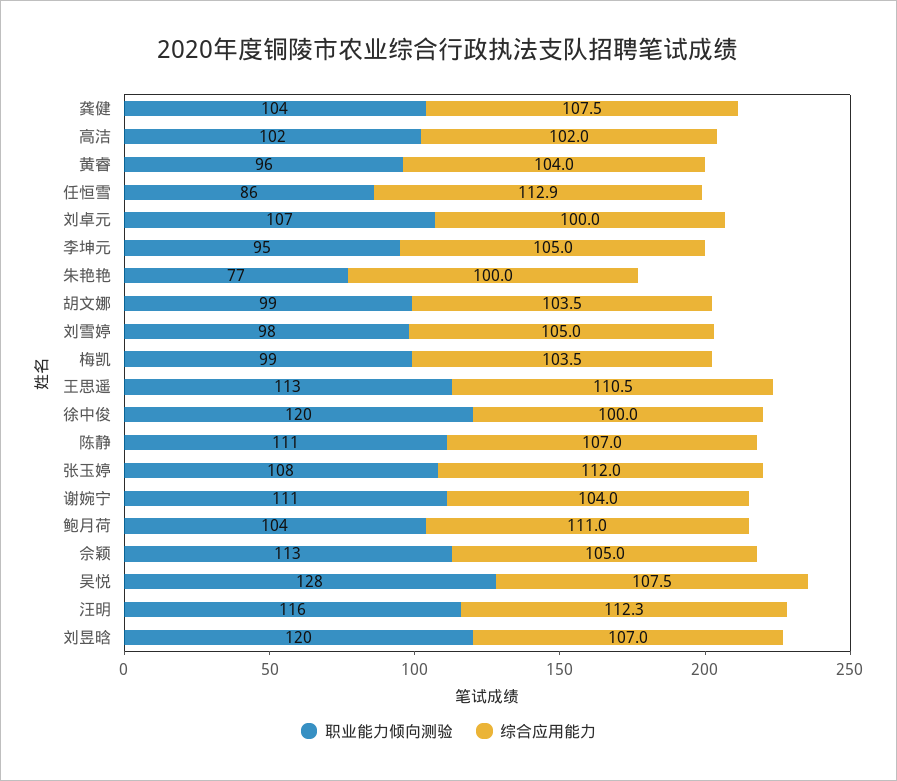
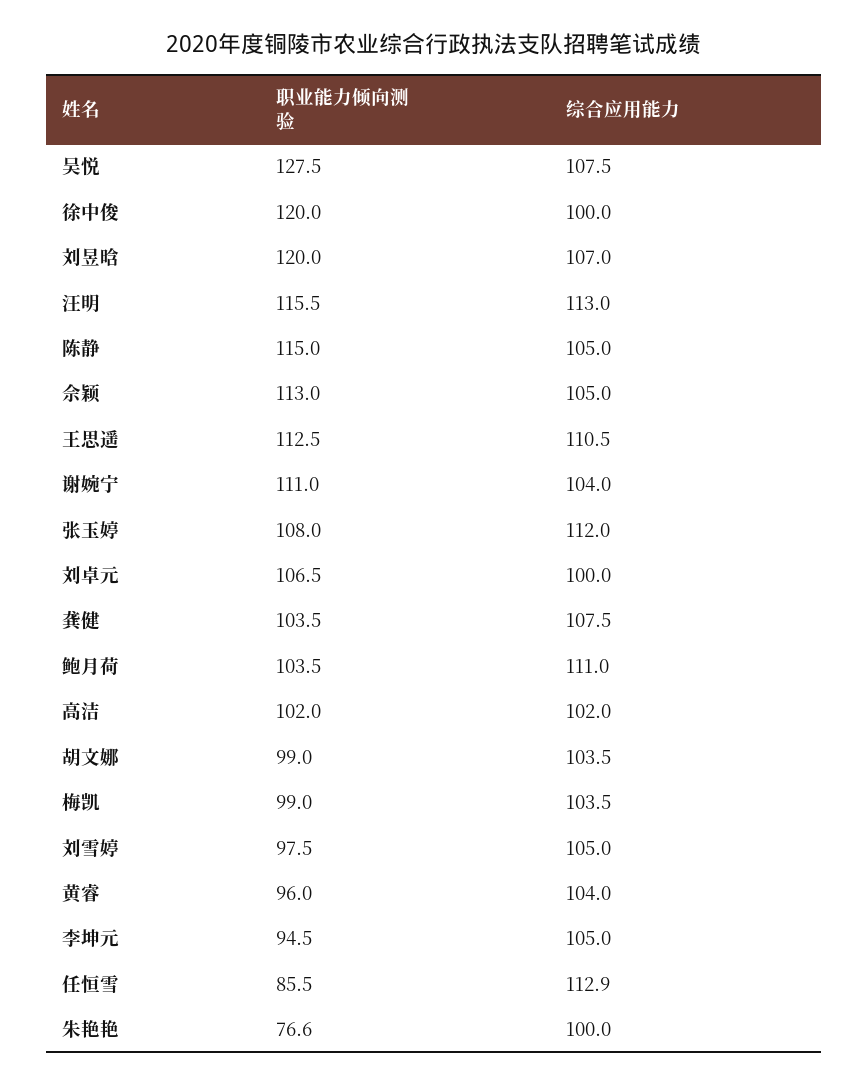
  {
    "职业能力倾向测验": {
      "龚健": 103.5,
      "高洁": 102,
      "黄睿": 96,
      "任恒雪": 85.5,
      "刘卓元": 106.5,
      "李坤元": 94.5,
      "朱艳艳": 76.6,
      "胡文娜": 99,
      "刘雪婷": 97.5,
      "梅凯": 99,
      "王思遥": 112.5,
      "徐中俊": 120,
-     "陈静": 111,
+     "陈静": 115,
      "张玉婷": 108,
      "谢婉宁": 111,
      "鲍月荷": 103.5,
      "佘颖": 113,
      "吴悦": 127.5,
      "汪明": 115.5,
      "刘昱晗": 120
    },
    "综合应用能力": {
      "龚健": 107.5,
      "高洁": 102,
      "黄睿": 104,
      "任恒雪": 112.9,
      "刘卓元": 100,
      "李坤元": 105,
      "朱艳艳": 100,
      "胡文娜": 103.5,
      "刘雪婷": 105,
      "梅凯": 103.5,
      "王思遥": 110.5,
      "徐中俊": 100,
-     "陈静": 107,
+     "陈静": 105,
      "张玉婷": 112,
      "谢婉宁": 104,
      "鲍月荷": 111,
      "佘颖": 105,
      "吴悦": 107.5,
-     "汪明": 112.3,
+     "汪明": 113,
      "刘昱晗": 107
    }
  }

